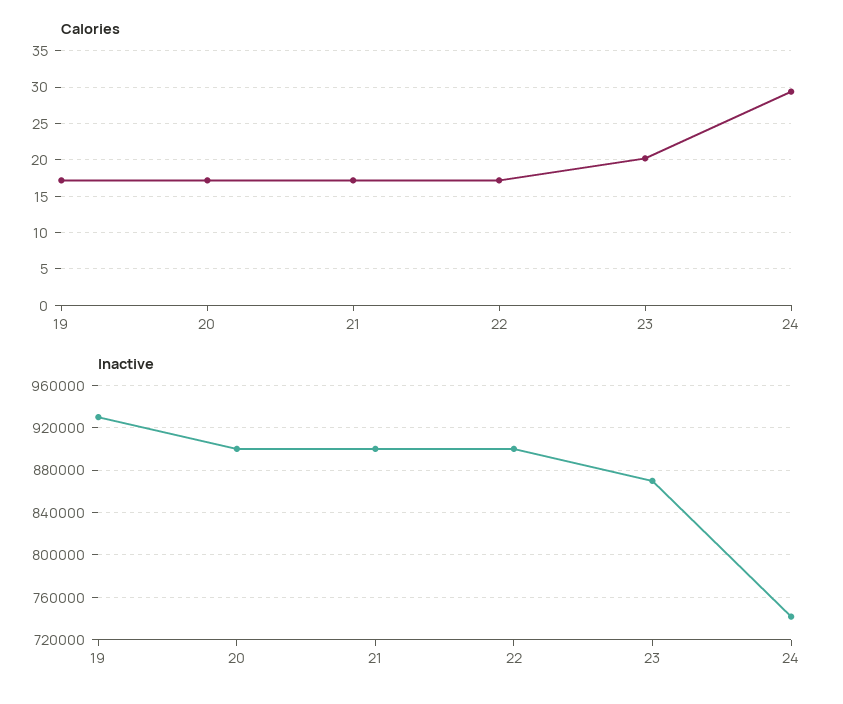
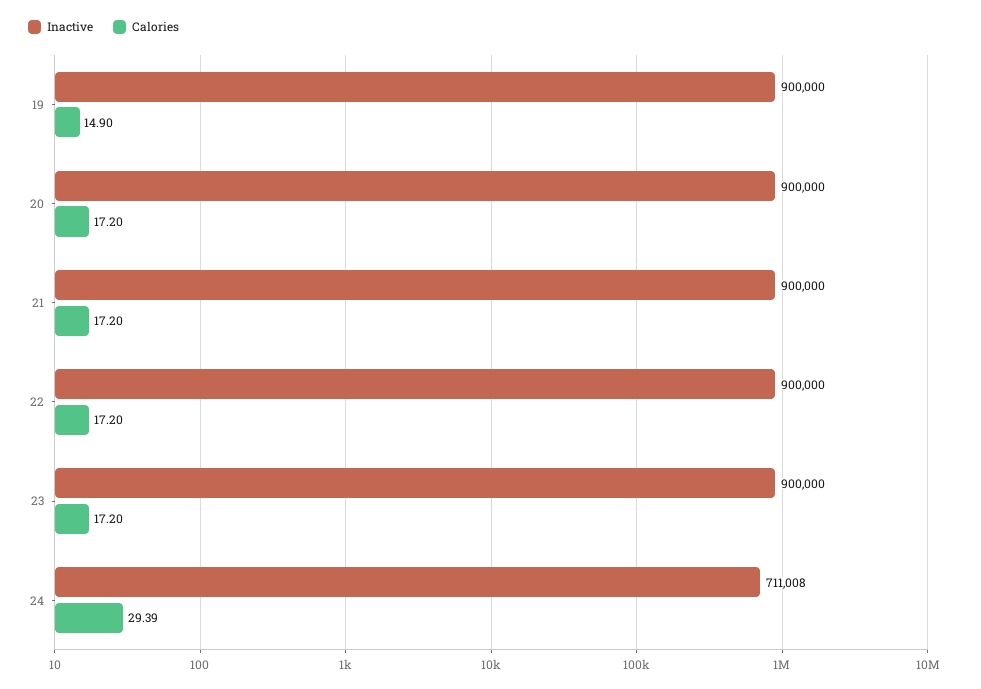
  {
    "Calories": {
-     "19": 17,
+     "19": 14.9,
      "20": 17.2,
      "21": 17.2,
      "22": 17.2,
-     "23": 20,
+     "23": 17.2,
      "24": 29.39
    },
    "Inactive": {
-     "19": 930000,
+     "19": 900000,
      "20": 900000,
      "21": 900000,
      "22": 900000,
-     "23": 870000,
+     "23": 900000,
-     "24": 740000
+     "24": 711008
    }
  }

